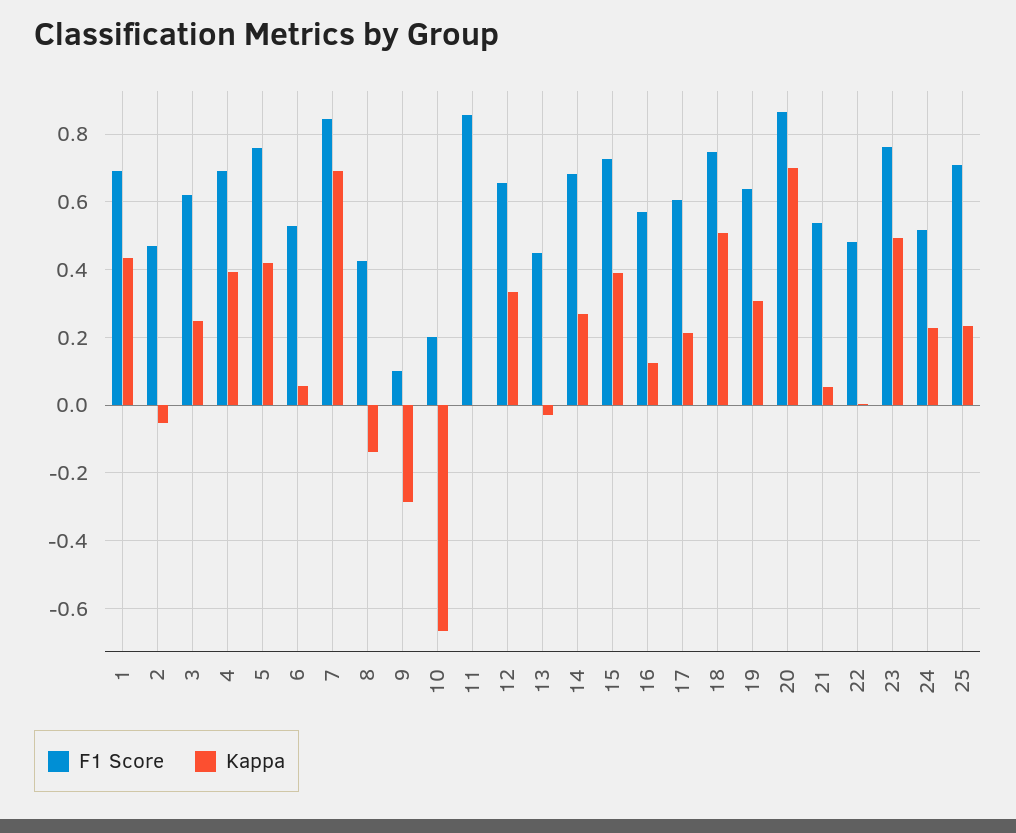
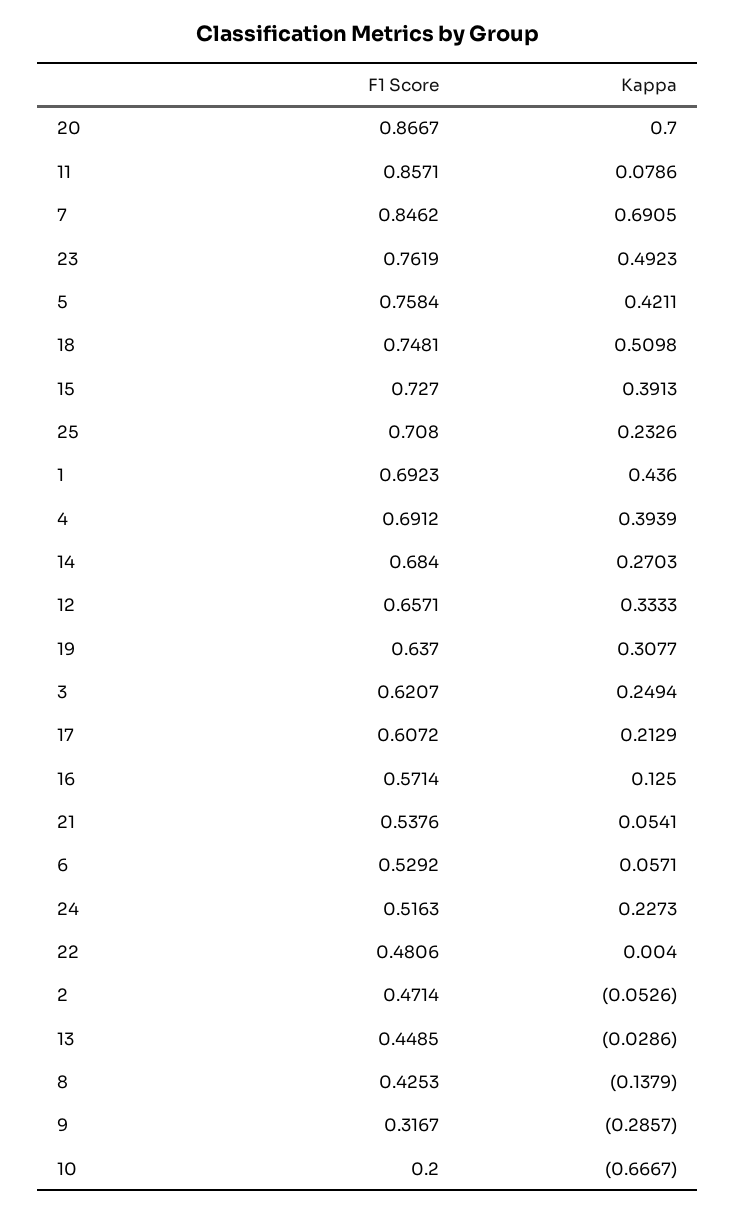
  {
    "F1 Score": {
      "1": 0.6923,
      "2": 0.4714,
      "3": 0.6207,
      "4": 0.6912,
      "5": 0.7584,
      "6": 0.5292,
      "7": 0.8462,
      "8": 0.4253,
-     "9": 0.1,
+     "9": 0.3167,
      "10": 0.2,
      "11": 0.8571,
      "12": 0.6571,
      "13": 0.4485,
      "14": 0.684,
      "15": 0.727,
      "16": 0.5714,
      "17": 0.6072,
      "18": 0.7481,
      "19": 0.637,
      "20": 0.8667,
      "21": 0.5376,
      "22": 0.4806,
      "23": 0.7619,
      "24": 0.5163,
      "25": 0.708
    },
    "Kappa": {
      "1": 0.436,
      "2": -0.0526,
      "3": 0.2494,
      "4": 0.3939,
      "5": 0.4211,
      "6": 0.0571,
      "7": 0.6905,
      "8": -0.1379,
      "9": -0.2857,
      "10": -0.6667,
-     "11": 0,
+     "11": 0.0786,
      "12": 0.3333,
      "13": -0.0286,
      "14": 0.2703,
      "15": 0.3913,
      "16": 0.125,
      "17": 0.2129,
      "18": 0.5098,
      "19": 0.3077,
      "20": 0.7,
      "21": 0.0541,
      "22": 0.004,
      "23": 0.4923,
      "24": 0.2273,
      "25": 0.2326
    }
  }

